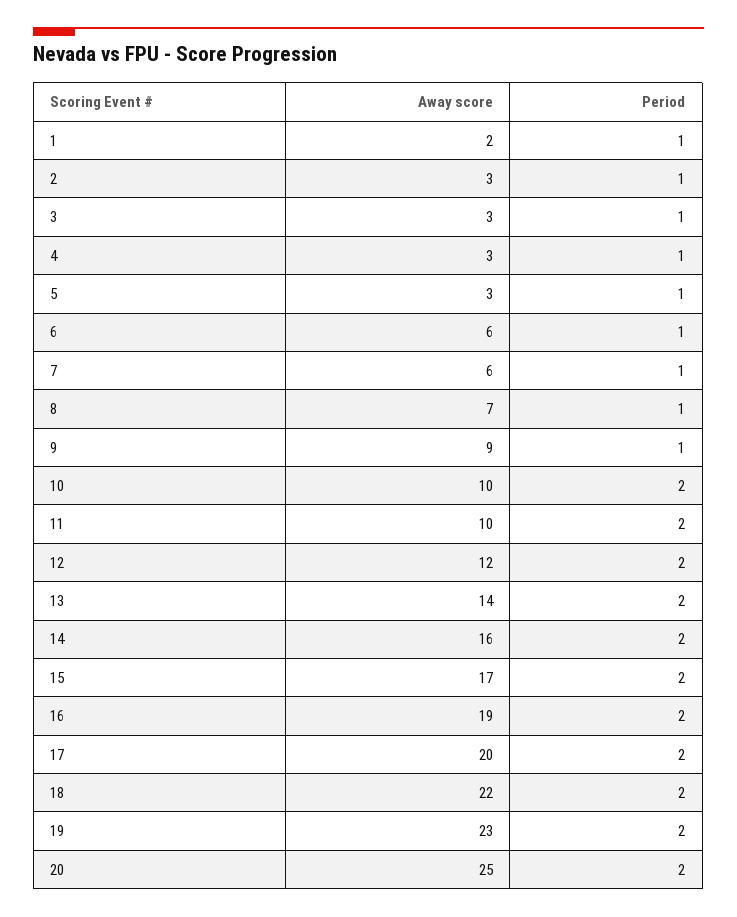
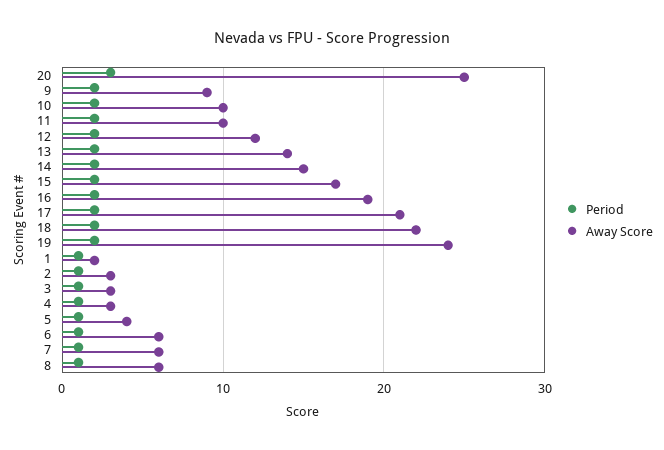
  {
    "Away score": {
      "1": 2,
      "2": 3,
      "3": 3,
      "4": 3,
-     "5": 3,
+     "5": 4,
      "6": 6,
      "7": 6,
-     "8": 7,
+     "8": 6,
      "9": 9,
      "10": 10,
      "11": 10,
      "12": 12,
      "13": 14,
-     "14": 16,
+     "14": 15,
      "15": 17,
      "16": 19,
-     "17": 20,
+     "17": 21,
      "18": 22,
-     "19": 23,
+     "19": 24,
      "20": 25
    },
    "Period": {
      "1": 1,
      "2": 1,
      "3": 1,
      "4": 1,
      "5": 1,
      "6": 1,
      "7": 1,
      "8": 1,
-     "9": 1,
+     "9": 2,
      "10": 2,
      "11": 2,
      "12": 2,
      "13": 2,
      "14": 2,
      "15": 2,
      "16": 2,
      "17": 2,
      "18": 2,
      "19": 2,
-     "20": 2
+     "20": 3
    }
  }

